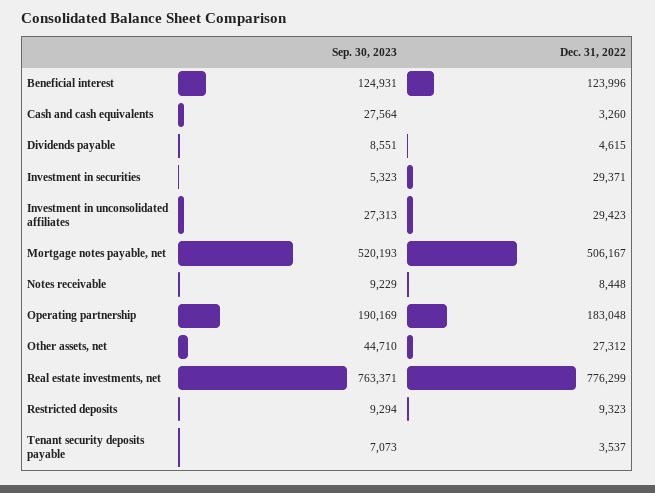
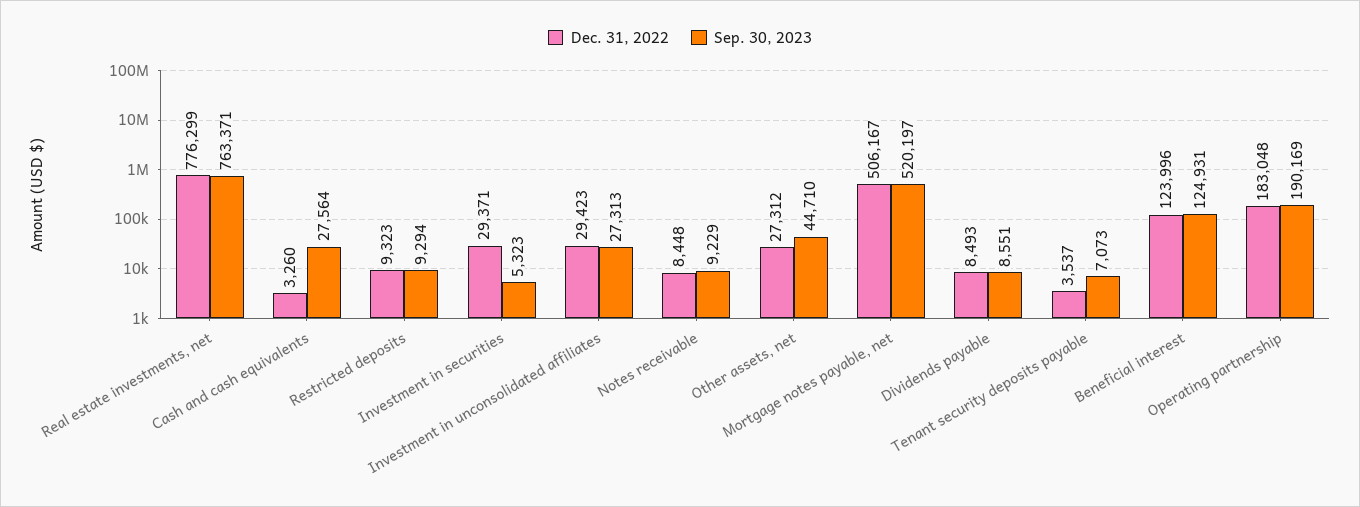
  {
    "Sep. 30, 2023": {
      "Beneficial interest": 124931,
      "Cash and cash equivalents": 27564,
      "Dividends payable": 8551,
      "Investment in securities": 5323,
      "Investment in unconsolidated affiliates": 27313,
-     "Mortgage notes payable, net": 520193,
+     "Mortgage notes payable, net": 520197,
      "Notes receivable": 9229,
      "Operating partnership": 190169,
      "Other assets, net": 44710,
      "Real estate investments, net": 763371,
      "Restricted deposits": 9294,
      "Tenant security deposits payable": 7073
    },
    "Dec. 31, 2022": {
      "Beneficial interest": 123996,
      "Cash and cash equivalents": 3260,
-     "Dividends payable": 4615,
+     "Dividends payable": 8493,
      "Investment in securities": 29371,
      "Investment in unconsolidated affiliates": 29423,
      "Mortgage notes payable, net": 506167,
      "Notes receivable": 8448,
      "Operating partnership": 183048,
      "Other assets, net": 27312,
      "Real estate investments, net": 776299,
      "Restricted deposits": 9323,
      "Tenant security deposits payable": 3537
    }
  }

